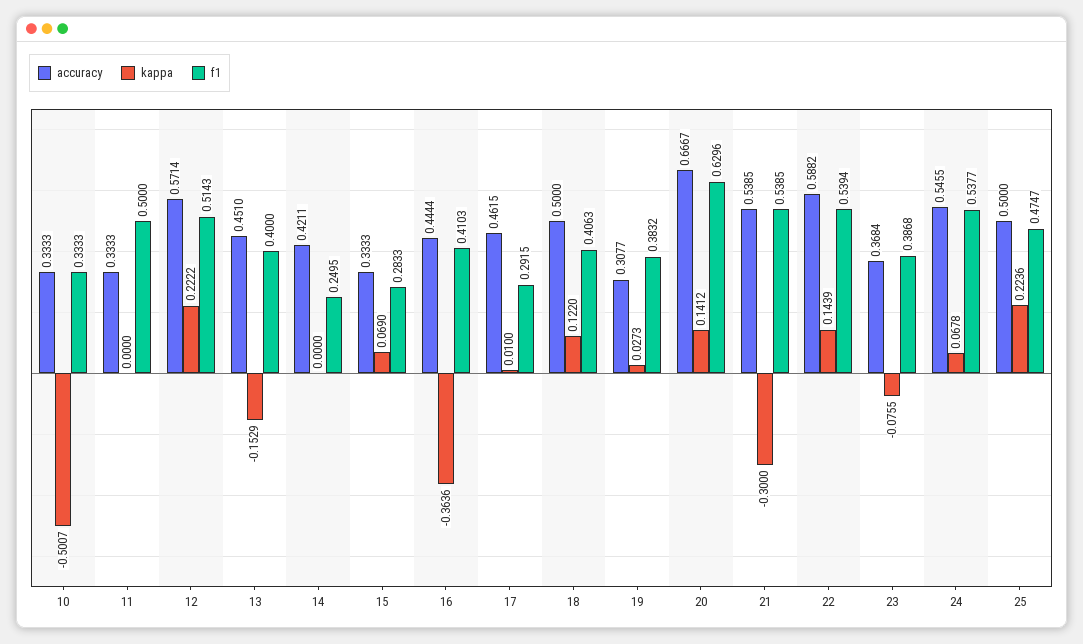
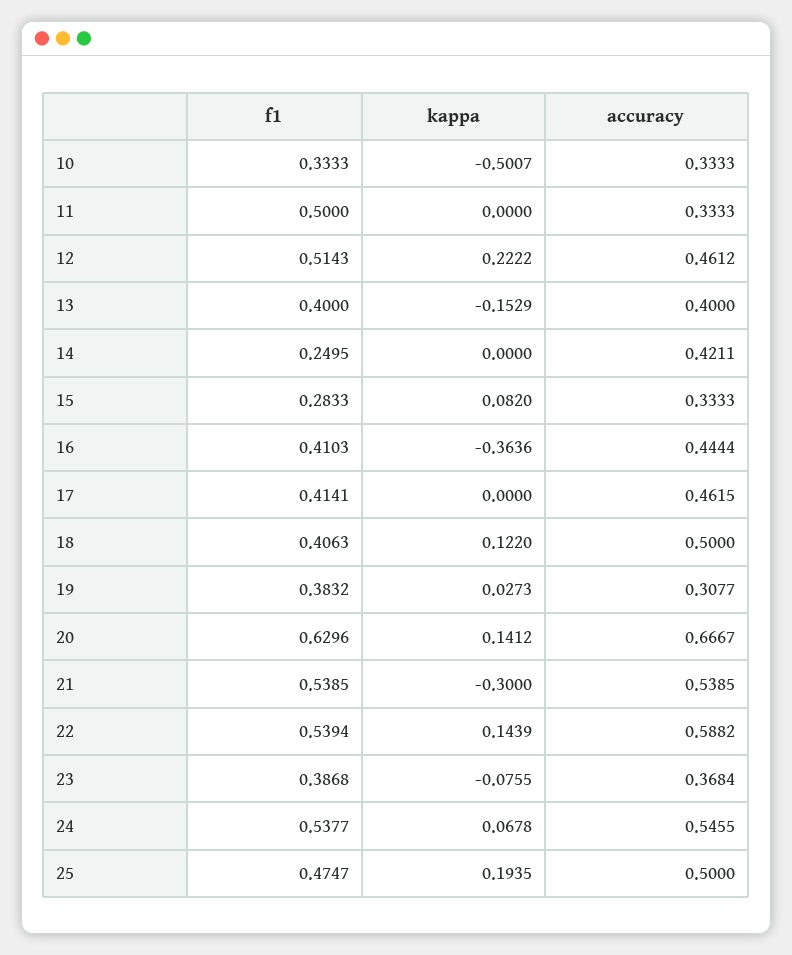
  {
    "accuracy": {
      "10": 0.3333,
      "11": 0.3333,
-     "12": 0.5714,
+     "12": 0.4612,
-     "13": 0.451,
+     "13": 0.4,
      "14": 0.4211,
      "15": 0.3333,
      "16": 0.4444,
      "17": 0.4615,
      "18": 0.5,
      "19": 0.3077,
      "20": 0.6667,
      "21": 0.5385,
      "22": 0.5882,
      "23": 0.3684,
      "24": 0.5455,
      "25": 0.5
    },
    "kappa": {
      "10": -0.5007,
      "11": 0,
      "12": 0.2222,
      "13": -0.1529,
      "14": 0,
-     "15": 0.069,
+     "15": 0.082,
      "16": -0.3636,
-     "17": 0.01,
+     "17": 0,
      "18": 0.122,
      "19": 0.0273,
      "20": 0.1412,
      "21": -0.3,
      "22": 0.1439,
      "23": -0.0755,
      "24": 0.0678,
-     "25": 0.2236
+     "25": 0.1935
    },
    "f1": {
      "10": 0.3333,
      "11": 0.5,
      "12": 0.5143,
      "13": 0.4,
      "14": 0.2495,
      "15": 0.2833,
      "16": 0.4103,
-     "17": 0.2915,
+     "17": 0.4141,
      "18": 0.4063,
      "19": 0.3832,
      "20": 0.6296,
      "21": 0.5385,
      "22": 0.5394,
      "23": 0.3868,
      "24": 0.5377,
      "25": 0.4747
    }
  }

